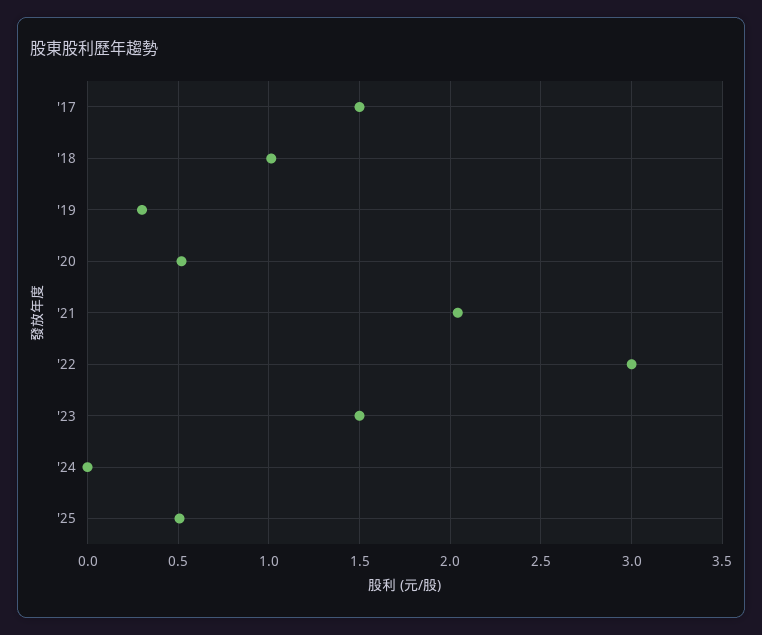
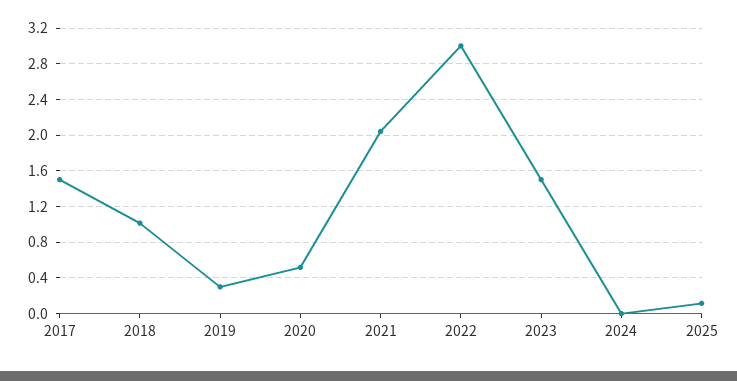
  {
    "'17": 1.5,
    "'18": 1,
    "'19": 0.3,
    "'20": 0.5,
    "'21": 2.05,
    "'22": 3,
    "'23": 1.5,
    "'24": 0,
-   "'25": 0.5
+   "'25": 0.1
  }

